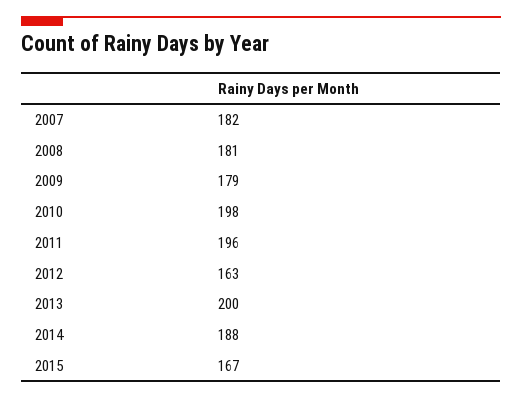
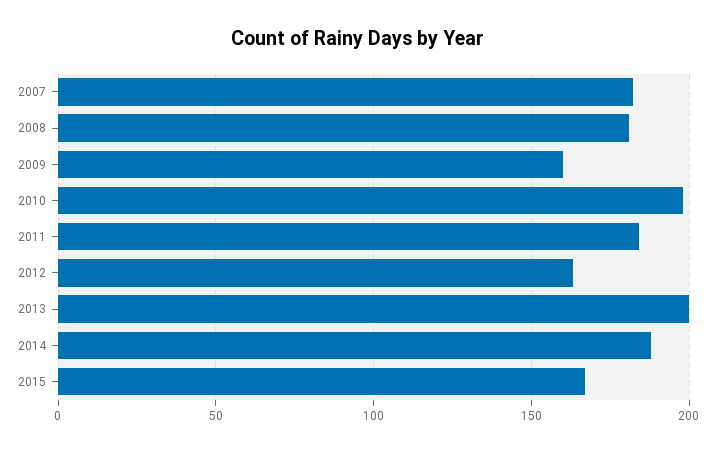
  {
    "2007": 182,
    "2008": 181,
-   "2009": 179,
+   "2009": 160,
    "2010": 198,
-   "2011": 196,
+   "2011": 185,
    "2012": 163,
    "2013": 200,
    "2014": 188,
    "2015": 167
  }

